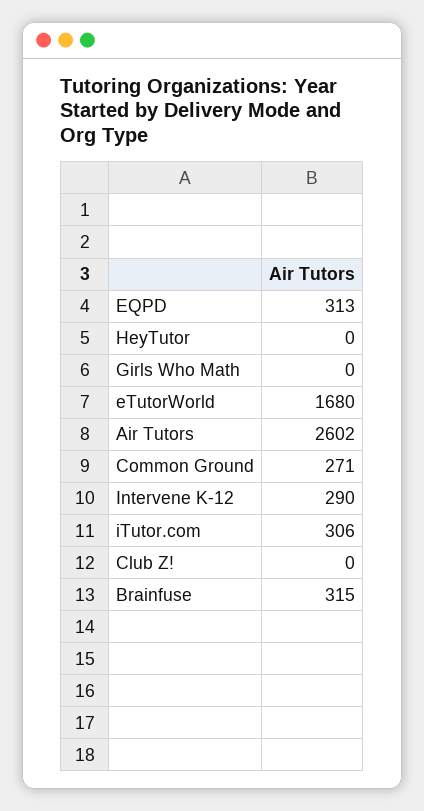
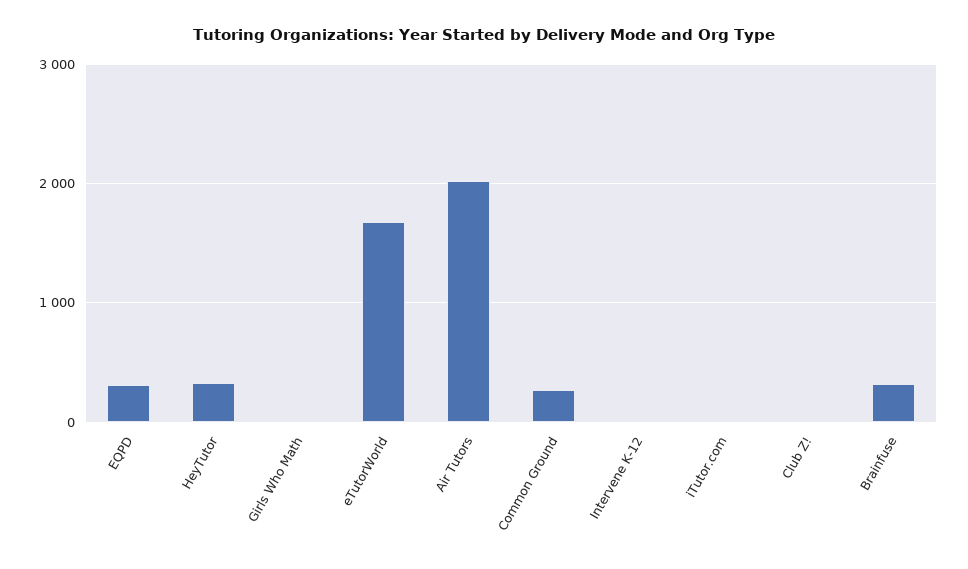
  {
    "EQPD": 313,
-   "HeyTutor": 0,
+   "HeyTutor": 300,
    "Girls Who Math": 0,
    "eTutorWorld": 1680,
-   "Air Tutors": 2602,
+   "Air Tutors": 2000,
    "Common Ground": 271,
-   "Intervene K-12": 290,
+   "Intervene K-12": 0,
-   "iTutor.com": 306,
+   "iTutor.com": 0,
    "Club Z!": 0,
    "Brainfuse": 315
  }

